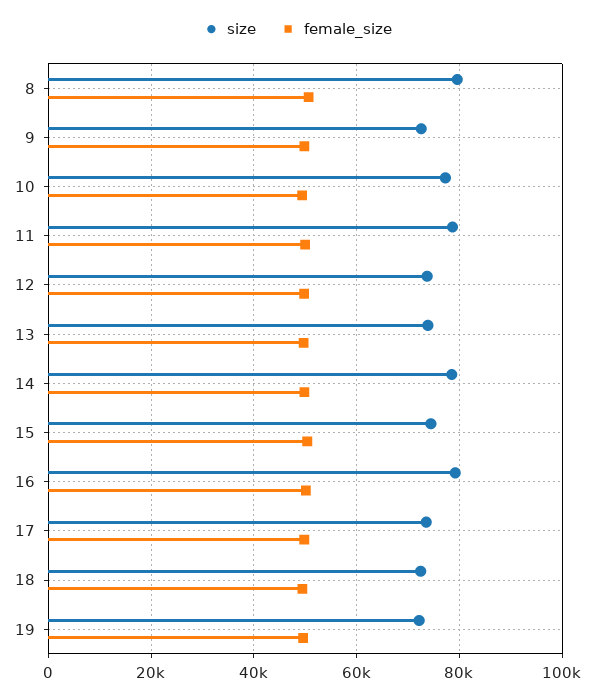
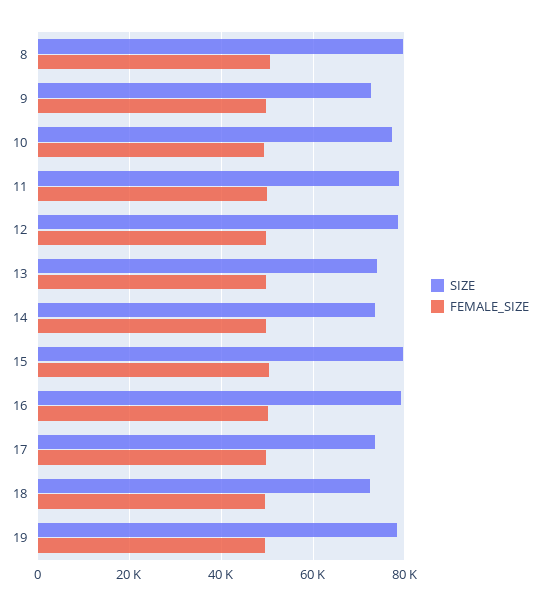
  {
    "size": {
      "8": 80000,
      "9": 72000,
      "10": 78000,
      "11": 78000,
-     "12": 74000,
+     "12": 78000,
      "13": 74000,
-     "14": 78000,
+     "14": 74000,
-     "15": 74000,
+     "15": 80000,
      "16": 80000,
      "17": 74000,
      "18": 72000,
-     "19": 72000
+     "19": 78000
    },
    "female_size": {
      "8": 50000,
      "9": 50000,
      "10": 50000,
      "11": 50000,
      "12": 50000,
      "13": 50000,
      "14": 50000,
      "15": 50000,
      "16": 50000,
      "17": 50000,
      "18": 50000,
      "19": 50000
    }
  }

